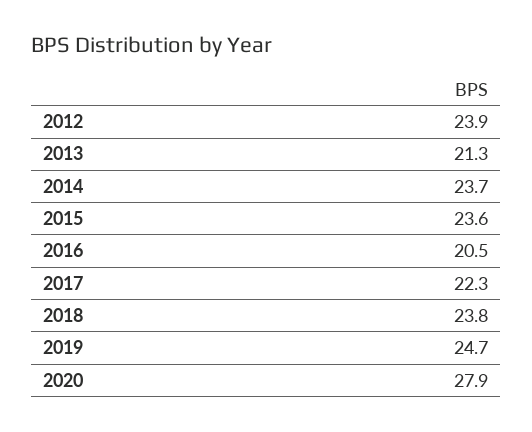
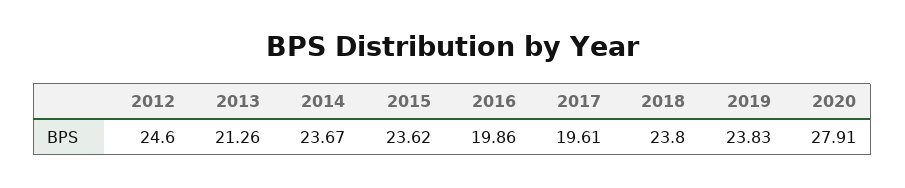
  {
-   "2012": 23.9,
+   "2012": 24.6,
    "2013": 21.26,
    "2014": 23.67,
    "2015": 23.62,
-   "2016": 20.5,
+   "2016": 19.86,
-   "2017": 22.3,
+   "2017": 19.61,
    "2018": 23.8,
-   "2019": 24.7,
+   "2019": 23.83,
    "2020": 27.91
  }

